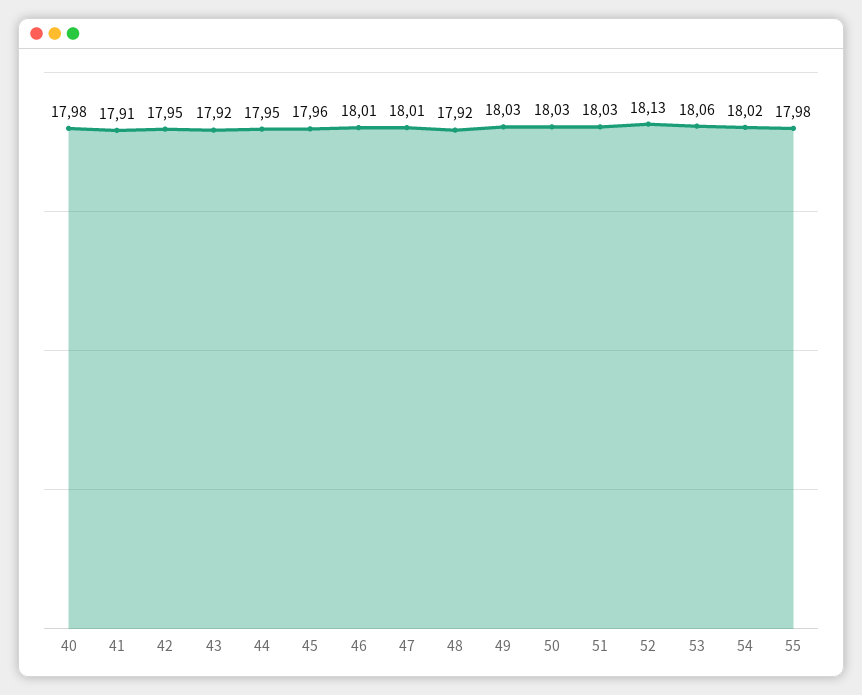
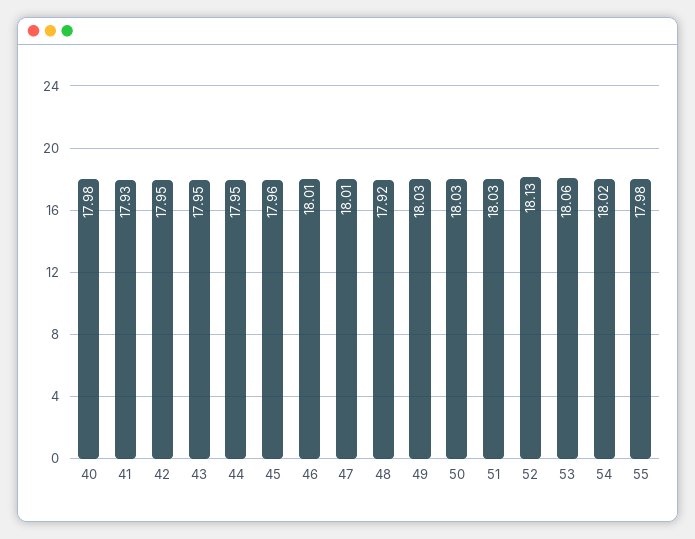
  {
    "40": 17.98,
-   "41": 17.91,
+   "41": 17.93,
    "42": 17.95,
-   "43": 17.92,
+   "43": 17.95,
    "44": 17.95,
    "45": 17.96,
    "46": 18.01,
    "47": 18.01,
    "48": 17.92,
    "49": 18.03,
    "50": 18.03,
    "51": 18.03,
    "52": 18.13,
    "53": 18.06,
    "54": 18.02,
    "55": 17.98
  }

